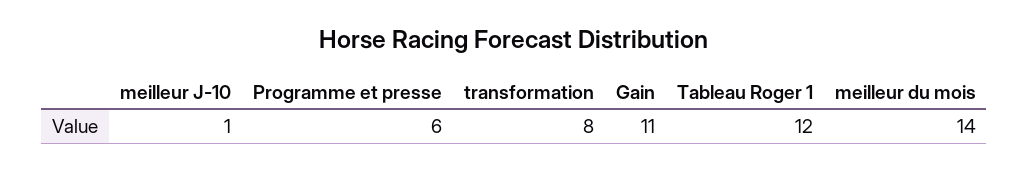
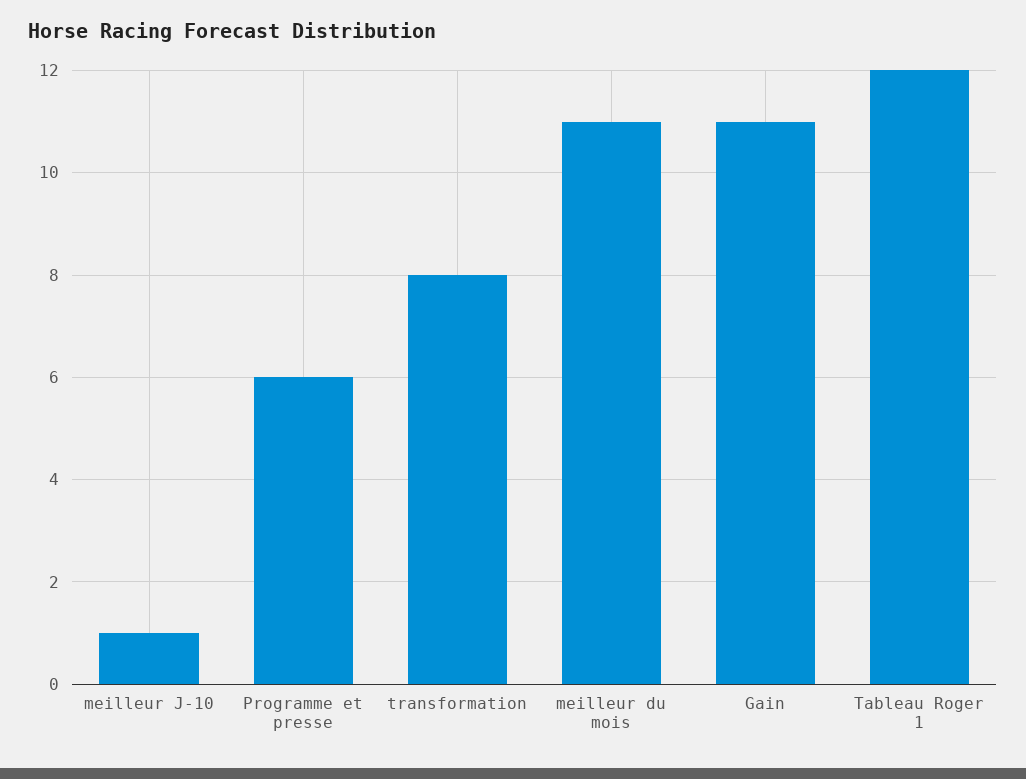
  {
    "meilleur J-10": 1,
    "Programme et presse": 6,
    "transformation": 8,
    "Gain": 11,
    "Tableau Roger 1": 12,
-   "meilleur du mois": 14
+   "meilleur du mois": 11
  }

